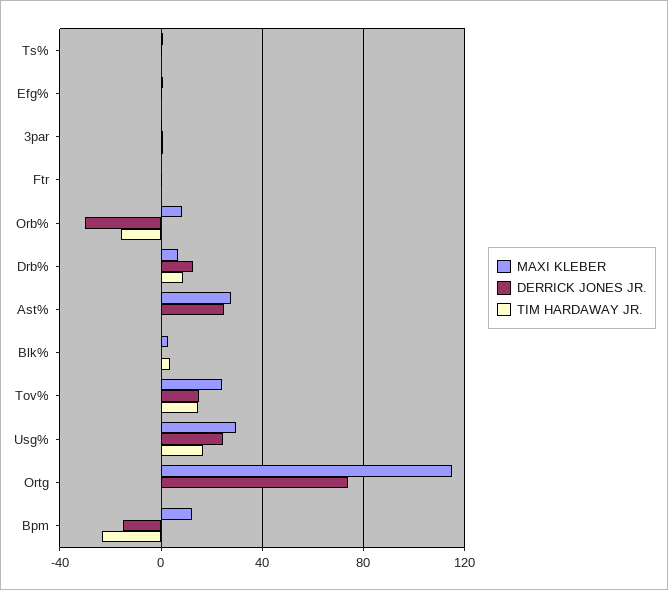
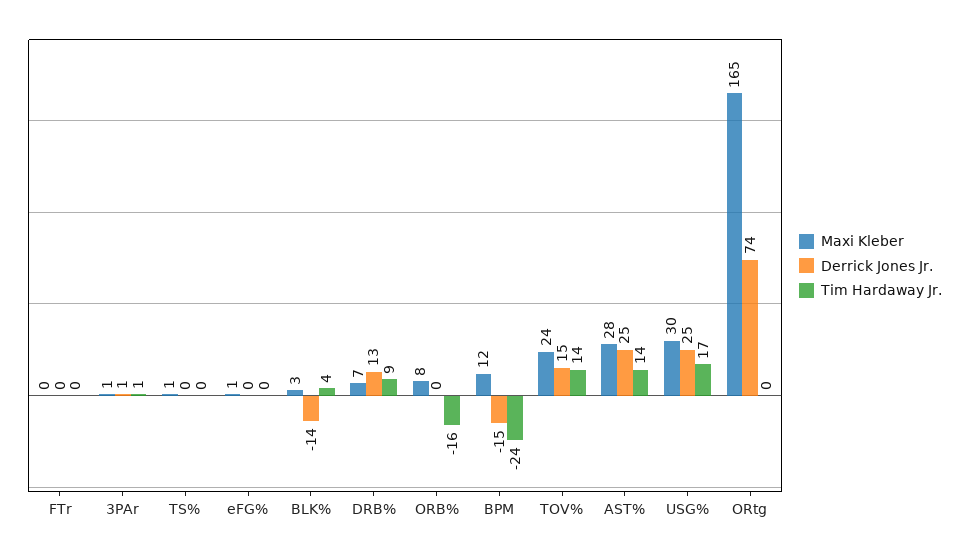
  {
    "MAXI KLEBER": {
      "Ts%": 1,
      "Efg%": 1,
      "3par": 1,
      "Ftr": 0,
      "Orb%": 8,
      "Drb%": 7,
      "Ast%": 28,
      "Blk%": 3,
      "Tov%": 24,
      "Usg%": 30,
-     "Ortg": 115,
+     "Ortg": 165,
      "Bpm": 12
    },
    "DERRICK JONES JR.": {
      "Ts%": 0,
      "Efg%": 0,
      "3par": 1,
      "Ftr": 0,
-     "Orb%": -30,
+     "Orb%": 0,
      "Drb%": 13,
      "Ast%": 25,
-     "Blk%": 0,
+     "Blk%": -14,
      "Tov%": 15,
      "Usg%": 25,
      "Ortg": 74,
      "Bpm": -15
    },
    "TIM HARDAWAY JR.": {
      "Ts%": 0,
      "Efg%": 0,
      "3par": 1,
      "Ftr": 0,
      "Orb%": -16,
      "Drb%": 9,
-     "Ast%": 0,
+     "Ast%": 14,
      "Blk%": 4,
      "Tov%": 14,
      "Usg%": 17,
      "Ortg": 0,
      "Bpm": -24
    }
  }

